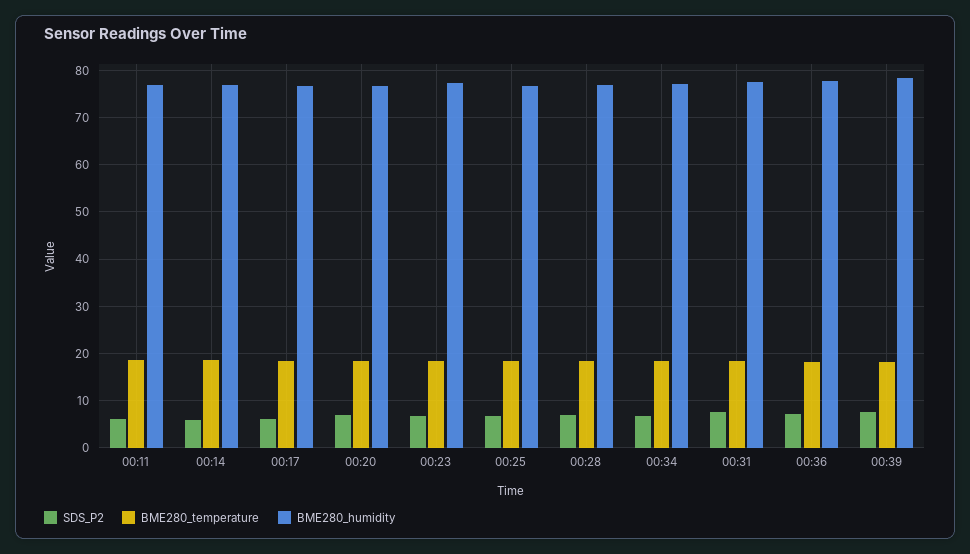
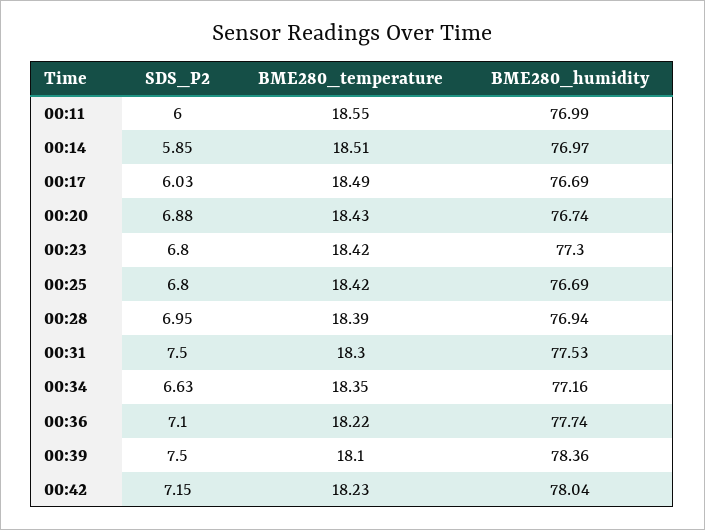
  {
    "SDS_P2": {
      "00:11": 6,
      "00:14": 5.85,
      "00:17": 6.03,
      "00:20": 6.88,
      "00:23": 6.8,
      "00:25": 6.8,
      "00:28": 6.95,
      "00:34": 6.63,
      "00:31": 7.5,
      "00:36": 7.1,
-     "00:39": 7.5
+     "00:39": 7.5,
+     "00:42": 7.15
    },
    "BME280_temperature": {
      "00:11": 18.55,
      "00:14": 18.51,
      "00:17": 18.49,
      "00:20": 18.43,
      "00:23": 18.42,
      "00:25": 18.42,
      "00:28": 18.39,
      "00:34": 18.35,
      "00:31": 18.3,
      "00:36": 18.22,
-     "00:39": 18.1
+     "00:39": 18.1,
+     "00:42": 18.23
    },
    "BME280_humidity": {
      "00:11": 76.99,
      "00:14": 76.97,
      "00:17": 76.69,
      "00:20": 76.74,
      "00:23": 77.3,
      "00:25": 76.69,
      "00:28": 76.94,
      "00:34": 77.16,
      "00:31": 77.53,
      "00:36": 77.74,
-     "00:39": 78.36
+     "00:39": 78.36,
+     "00:42": 78.04
    }
  }

